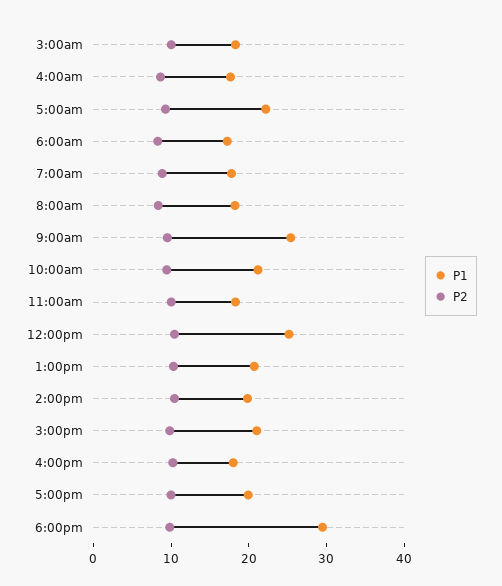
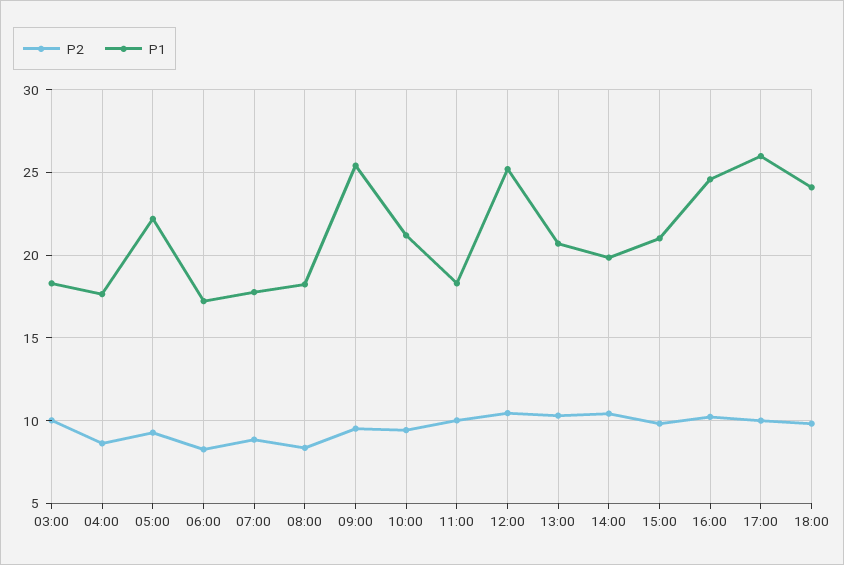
  {
    "P1": {
      "3:00am": 18.5,
      "4:00am": 17.5,
      "5:00am": 22,
      "6:00am": 17,
      "7:00am": 18,
      "8:00am": 18,
      "9:00am": 25.5,
      "10:00am": 21,
      "11:00am": 18.5,
      "12:00pm": 25,
      "1:00pm": 20.5,
      "2:00pm": 20,
      "3:00pm": 21,
-     "4:00pm": 18,
+     "4:00pm": 24.5,
-     "5:00pm": 20,
+     "5:00pm": 26,
-     "6:00pm": 30
+     "6:00pm": 24
    },
    "P2": {
      "3:00am": 10,
      "4:00am": 8.5,
      "5:00am": 9.5,
      "6:00am": 8.5,
      "7:00am": 9,
      "8:00am": 8.5,
      "9:00am": 9.5,
      "10:00am": 9.5,
      "11:00am": 10,
      "12:00pm": 10.5,
      "1:00pm": 10.5,
      "2:00pm": 10.5,
      "3:00pm": 10,
      "4:00pm": 10,
      "5:00pm": 10,
      "6:00pm": 10
    }
  }

